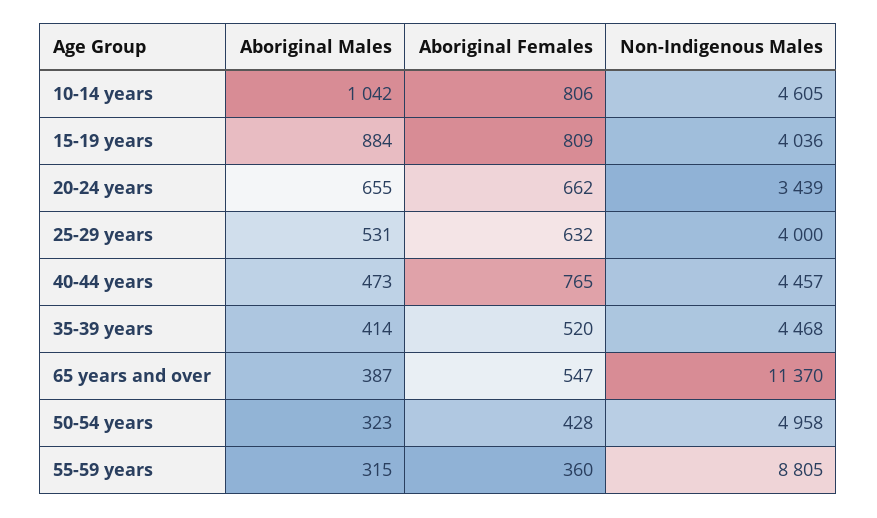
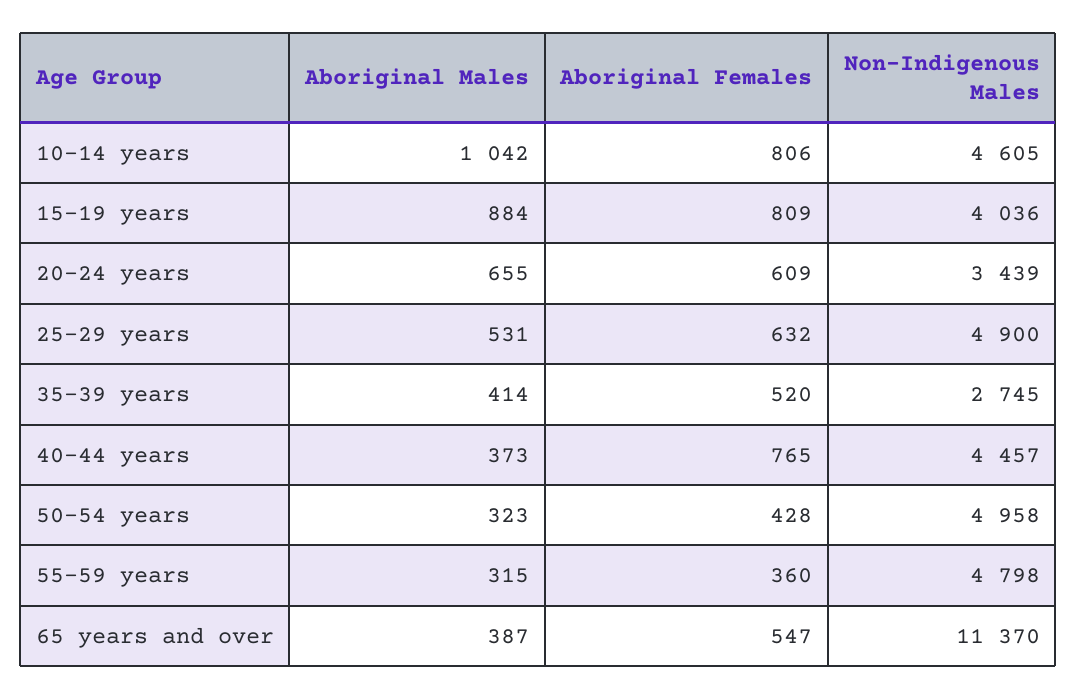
  {
    "Aboriginal Males": {
      "10-14 years": 1042,
      "15-19 years": 884,
      "20-24 years": 655,
      "25-29 years": 531,
-     "40-44 years": 473,
+     "40-44 years": 373,
      "35-39 years": 414,
      "65 years and over": 387,
      "50-54 years": 323,
      "55-59 years": 315
    },
    "Aboriginal Females": {
      "10-14 years": 806,
      "15-19 years": 809,
-     "20-24 years": 662,
+     "20-24 years": 609,
      "25-29 years": 632,
      "40-44 years": 765,
      "35-39 years": 520,
      "65 years and over": 547,
      "50-54 years": 428,
      "55-59 years": 360
    },
    "Non-Indigenous Males": {
      "10-14 years": 4605,
      "15-19 years": 4036,
      "20-24 years": 3439,
-     "25-29 years": 4000,
+     "25-29 years": 4900,
      "40-44 years": 4457,
-     "35-39 years": 4468,
+     "35-39 years": 2745,
      "65 years and over": 11370,
      "50-54 years": 4958,
-     "55-59 years": 8805
+     "55-59 years": 4798
    }
  }

